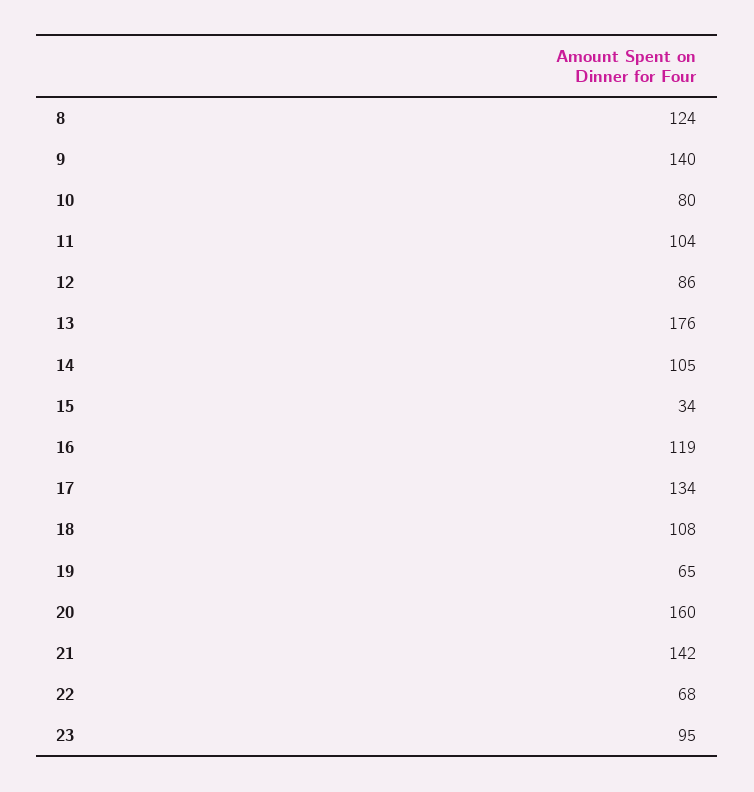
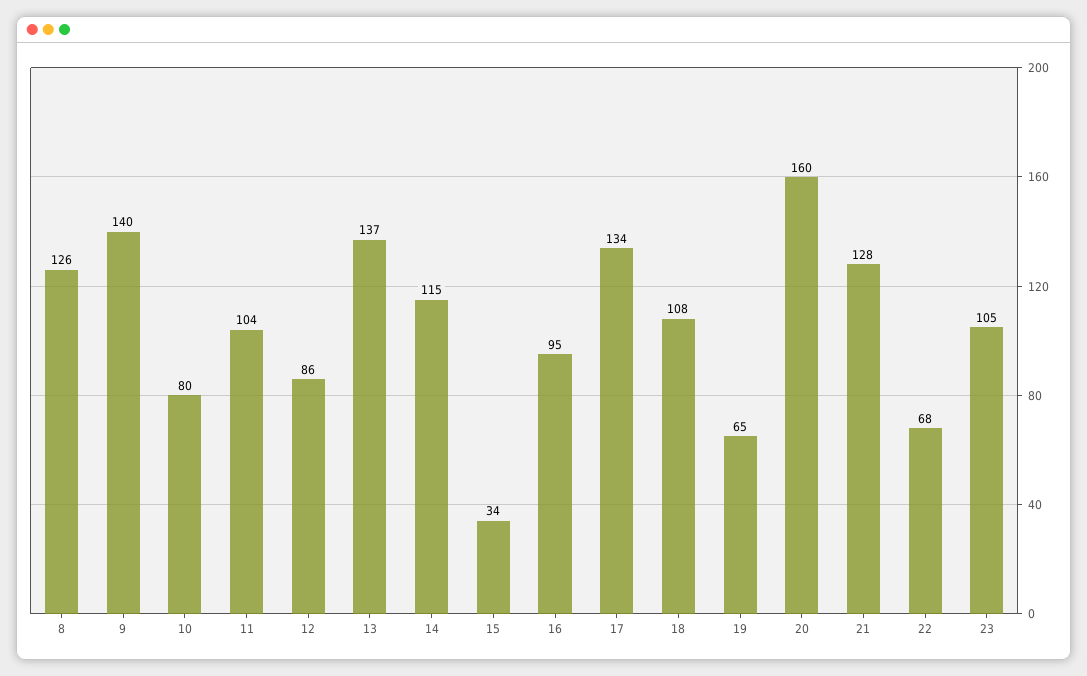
  {
-   "8": 124,
+   "8": 126,
    "9": 140,
    "10": 80,
    "11": 104,
    "12": 86,
-   "13": 176,
+   "13": 137,
-   "14": 105,
+   "14": 115,
    "15": 34,
-   "16": 119,
+   "16": 95,
    "17": 134,
    "18": 108,
    "19": 65,
    "20": 160,
-   "21": 142,
+   "21": 128,
    "22": 68,
-   "23": 95
+   "23": 105
  }

